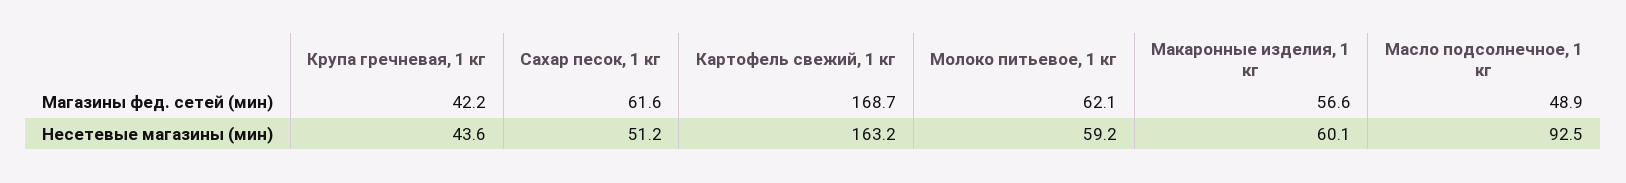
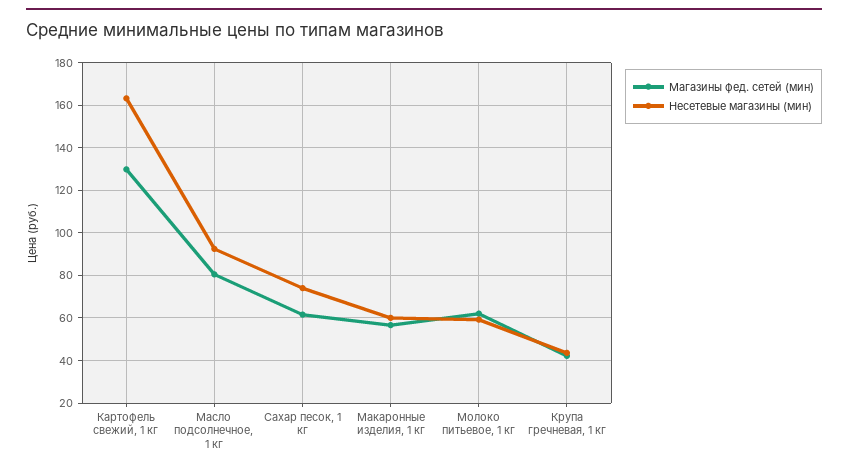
  {
    "Магазины фед. сетей (мин)": {
      "Крупа гречневая, 1 кг": 42.2,
      "Сахар песок, 1 кг": 61.6,
-     "Картофель свежий, 1 кг": 168.7,
+     "Картофель свежий, 1 кг": 130,
      "Молоко питьевое, 1 кг": 62.1,
      "Макаронные изделия, 1 кг": 56.6,
-     "Масло подсолнечное, 1 кг": 48.9
+     "Масло подсолнечное, 1 кг": 80
    },
    "Несетевые магазины (мин)": {
      "Крупа гречневая, 1 кг": 43.6,
-     "Сахар песок, 1 кг": 51.2,
+     "Сахар песок, 1 кг": 75,
      "Картофель свежий, 1 кг": 163.2,
      "Молоко питьевое, 1 кг": 59.2,
      "Макаронные изделия, 1 кг": 60.1,
      "Масло подсолнечное, 1 кг": 92.5
    }
  }

